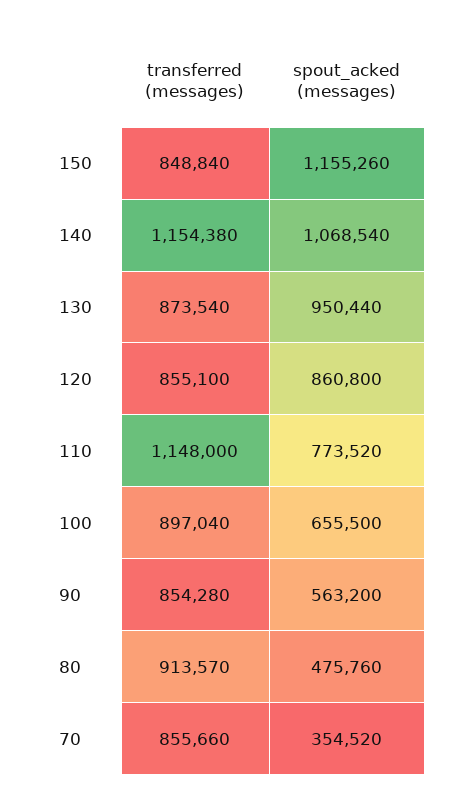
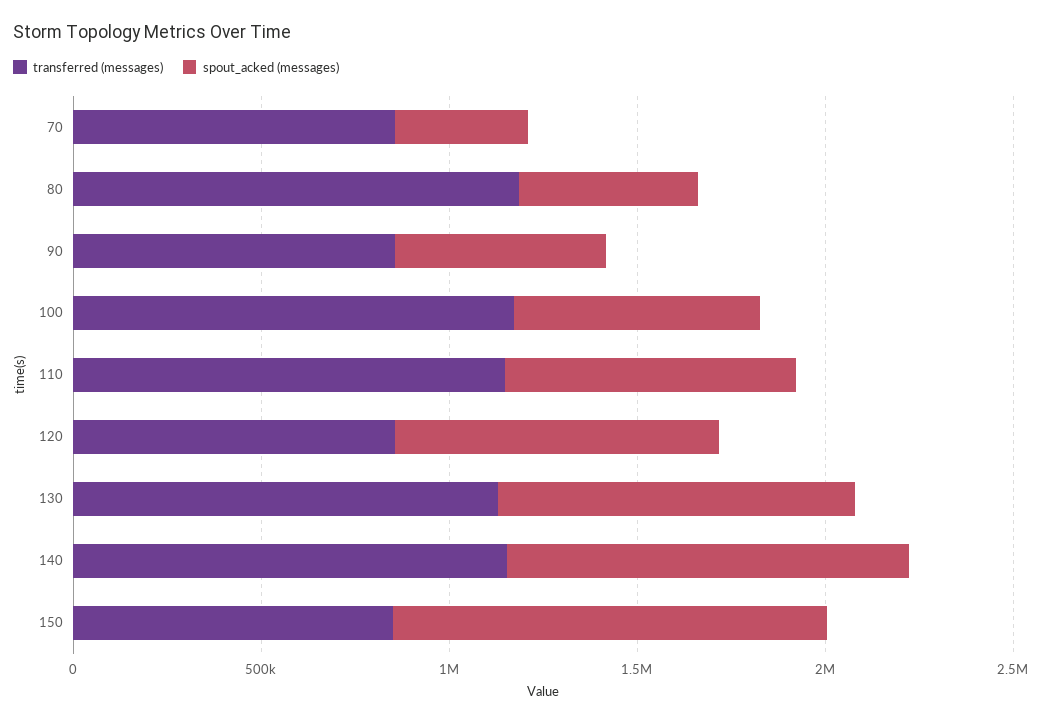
  {
    "transferred (messages)": {
      "150": 848840,
      "140": 1154380,
-     "130": 873540,
+     "130": 1100000,
      "120": 855100,
      "110": 1148000,
-     "100": 897040,
+     "100": 1200000,
      "90": 854280,
-     "80": 913570,
+     "80": 1200000,
      "70": 855660
    },
    "spout_acked (messages)": {
      "150": 1155260,
      "140": 1068540,
      "130": 950440,
      "120": 860800,
      "110": 773520,
      "100": 655500,
      "90": 563200,
      "80": 475760,
      "70": 354520
    }
  }

